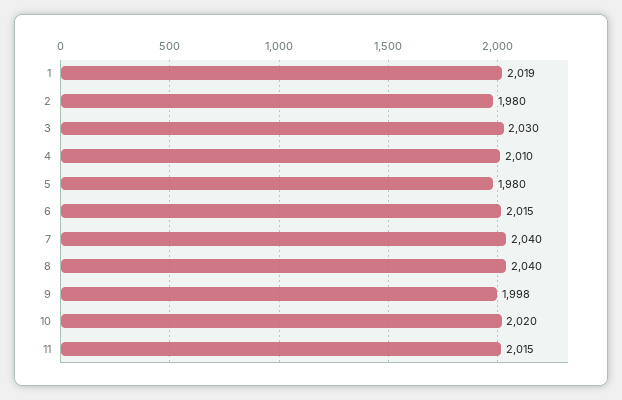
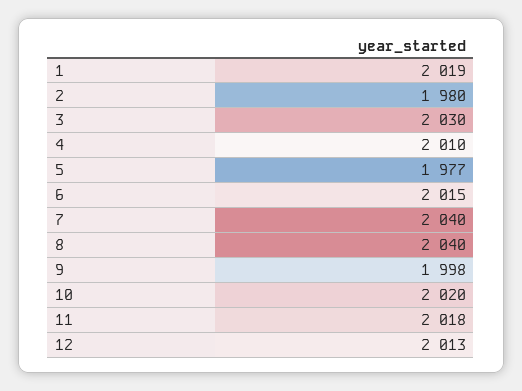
  {
    "1": 2019,
    "2": 1980,
    "3": 2030,
    "4": 2010,
-   "5": 1980,
+   "5": 1977,
    "6": 2015,
    "7": 2040,
    "8": 2040,
    "9": 1998,
    "10": 2020,
-   "11": 2015
+   "11": 2018,
+   "12": 2013
  }

